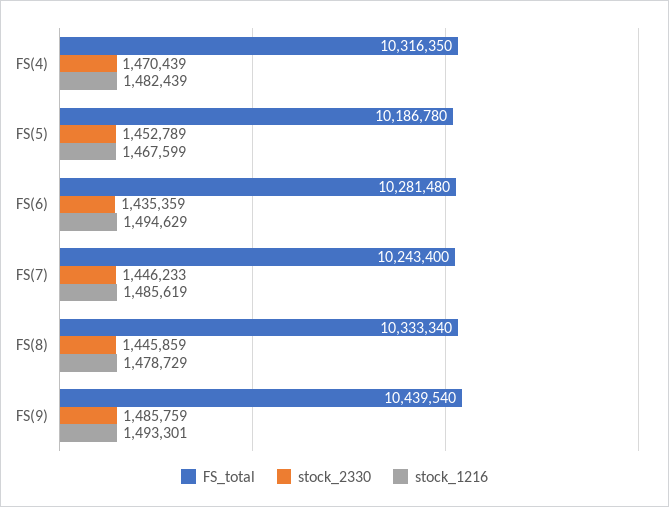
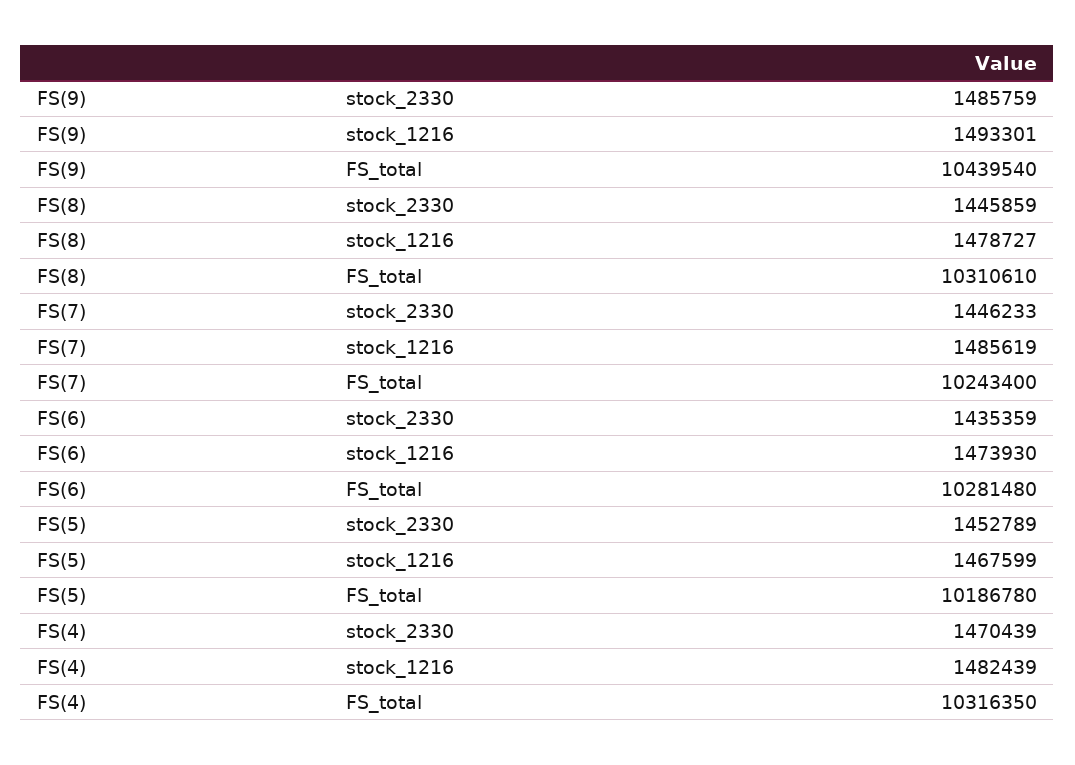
  {
    "FS_total": {
      "FS(4)": 10316350,
      "FS(5)": 10186780,
      "FS(6)": 10281480,
      "FS(7)": 10243400,
-     "FS(8)": 10333340,
+     "FS(8)": 10310610,
      "FS(9)": 10439540
    },
    "stock_2330": {
      "FS(4)": 1470439,
      "FS(5)": 1452789,
      "FS(6)": 1435359,
      "FS(7)": 1446233,
      "FS(8)": 1445859,
      "FS(9)": 1485759
    },
    "stock_1216": {
      "FS(4)": 1482439,
      "FS(5)": 1467599,
-     "FS(6)": 1494629,
+     "FS(6)": 1473930,
      "FS(7)": 1485619,
-     "FS(8)": 1478729,
+     "FS(8)": 1478727,
      "FS(9)": 1493301
    }
  }

